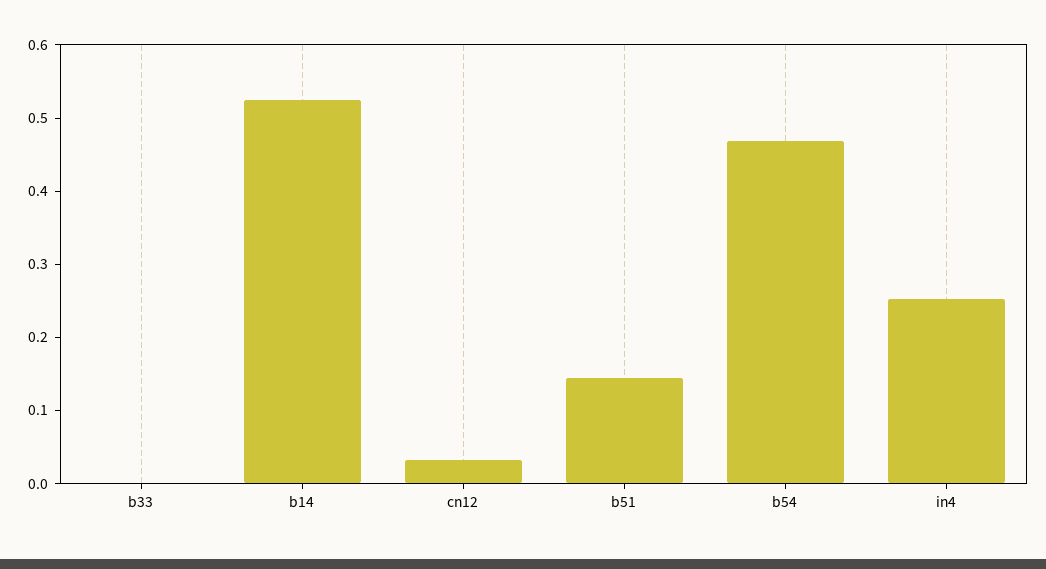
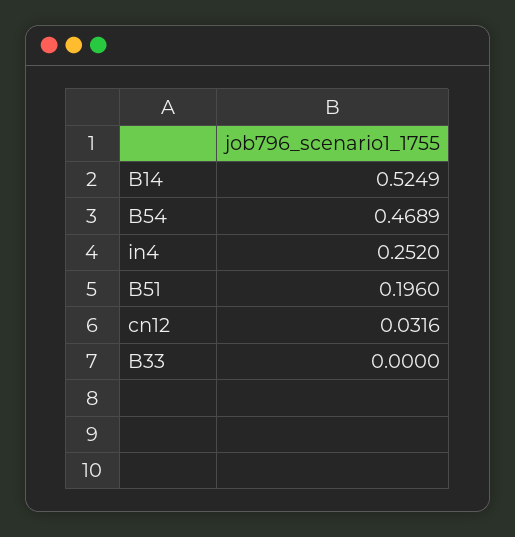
  {
    "b33": 0,
    "b14": 0.5249,
    "cn12": 0.0316,
-   "b51": 0.14,
+   "b51": 0.196,
    "b54": 0.4689,
    "in4": 0.252
  }

